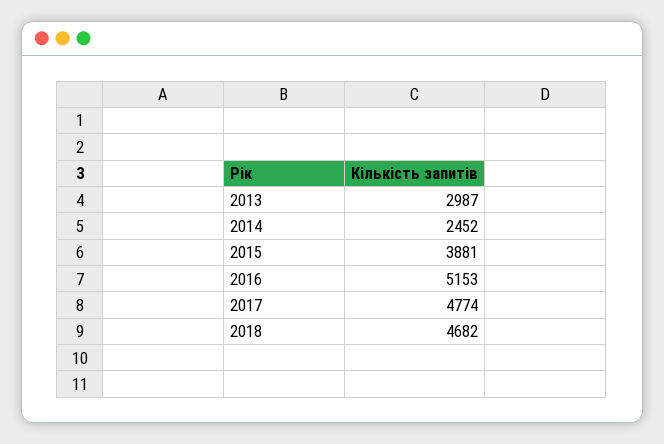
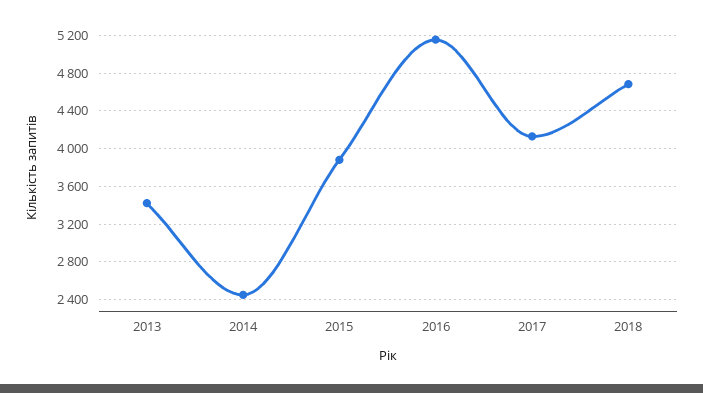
  {
-   "2013": 2987,
+   "2013": 3400,
    "2014": 2452,
    "2015": 3881,
    "2016": 5153,
-   "2017": 4774,
+   "2017": 4100,
    "2018": 4682
  }

